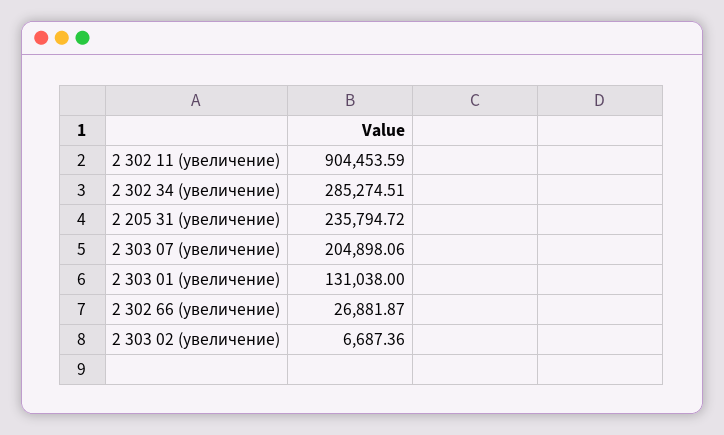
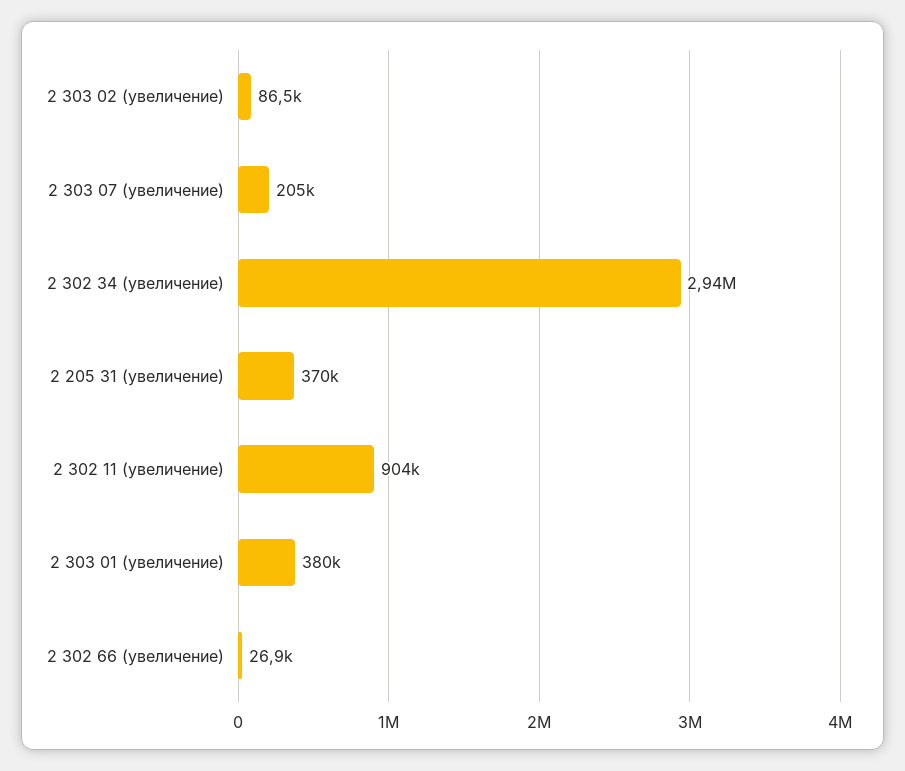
  {
    "2 302 11 (увеличение)": 904453.59,
-   "2 302 34 (увеличение)": 285274.51,
+   "2 302 34 (увеличение)": 2940000,
-   "2 205 31 (увеличение)": 235794.72,
+   "2 205 31 (увеличение)": 370000,
    "2 303 07 (увеличение)": 204898.06,
-   "2 303 01 (увеличение)": 131038,
+   "2 303 01 (увеличение)": 380000,
    "2 302 66 (увеличение)": 26881.87,
-   "2 303 02 (увеличение)": 6687.36
+   "2 303 02 (увеличение)": 86500
  }

